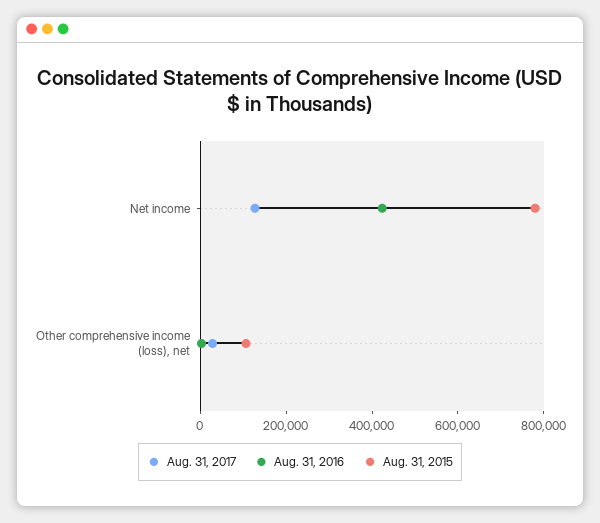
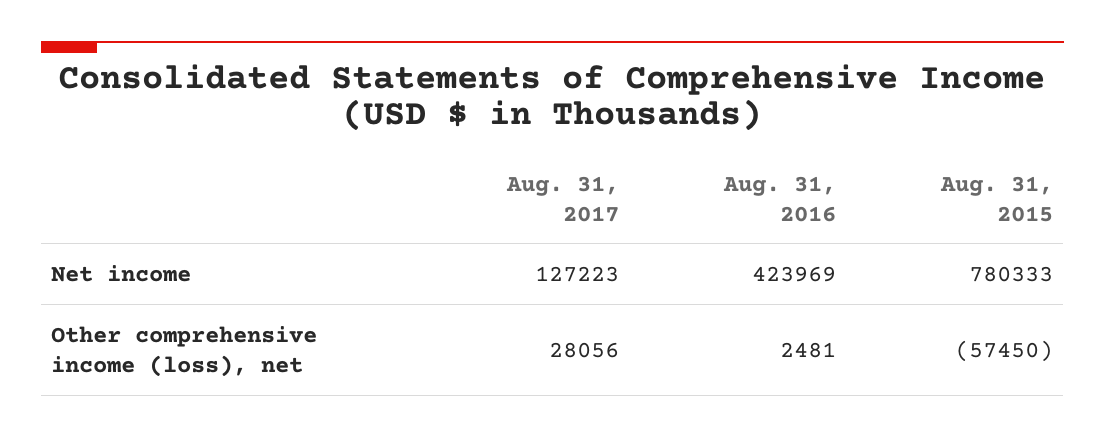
  {
    "Aug. 31, 2017": {
      "Net income": 127223,
      "Other comprehensive income (loss), net": 28056
    },
    "Aug. 31, 2016": {
      "Net income": 423969,
      "Other comprehensive income (loss), net": 2481
    },
    "Aug. 31, 2015": {
      "Net income": 780333,
-     "Other comprehensive income (loss), net": 100000
+     "Other comprehensive income (loss), net": -57450
    }
  }

